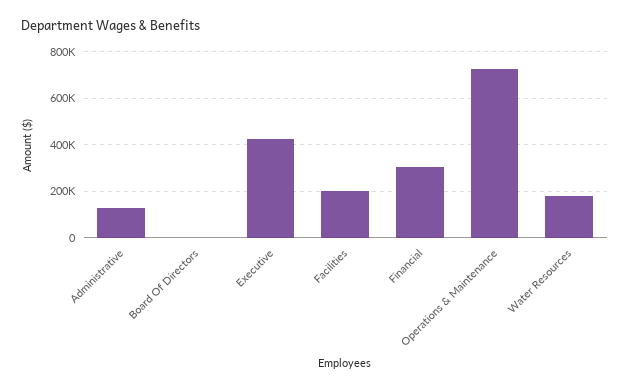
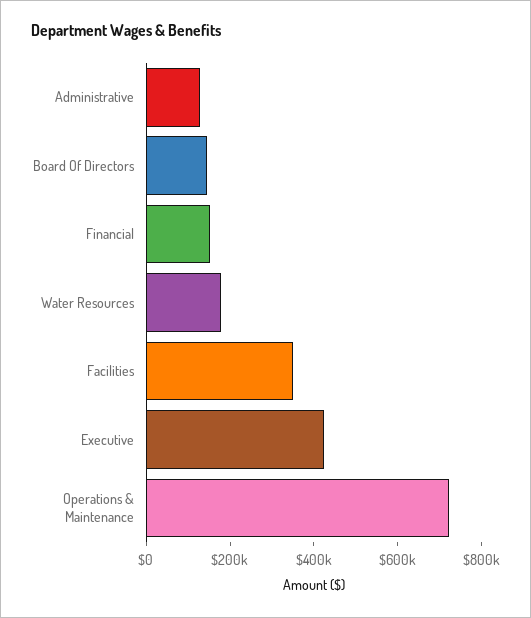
  {
    "Administrative": 150000,
-   "Board Of Directors": 0,
+   "Board Of Directors": 150000,
    "Executive": 450000,
-   "Facilities": 200000,
+   "Facilities": 350000,
-   "Financial": 300000,
+   "Financial": 150000,
    "Operations & Maintenance": 700000,
    "Water Resources": 200000
  }

